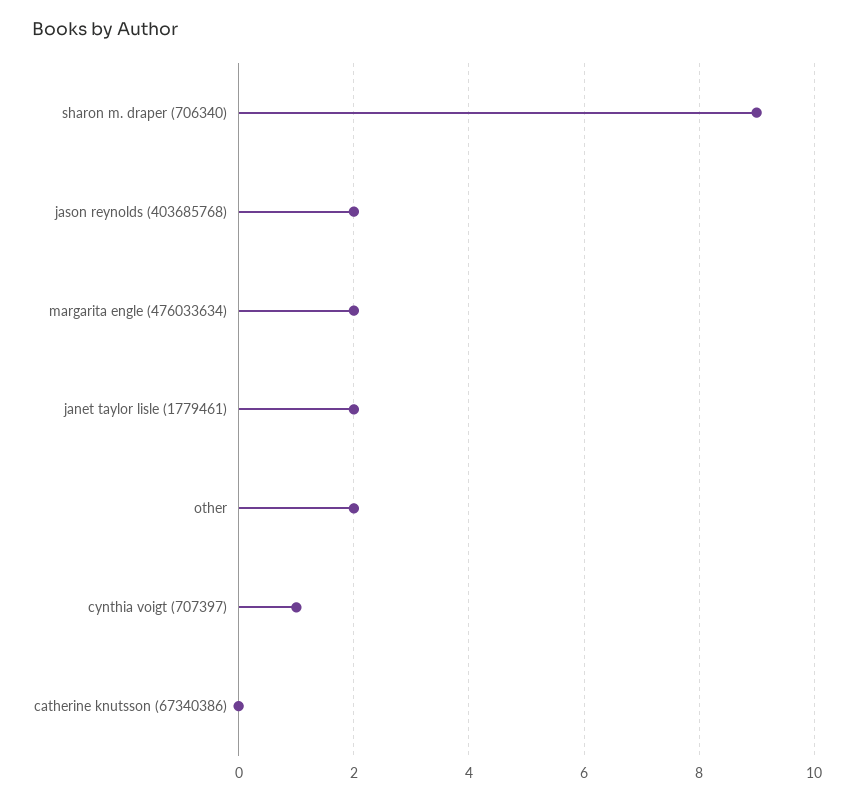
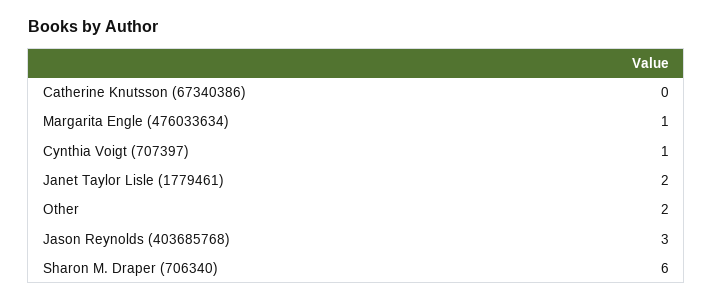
  {
-   "sharon m. draper (706340)": 9,
+   "sharon m. draper (706340)": 6,
-   "jason reynolds (403685768)": 2,
+   "jason reynolds (403685768)": 3,
-   "margarita engle (476033634)": 2,
+   "margarita engle (476033634)": 1,
    "janet taylor lisle (1779461)": 2,
    "other": 2,
    "cynthia voigt (707397)": 1,
    "catherine knutsson (67340386)": 0
  }

